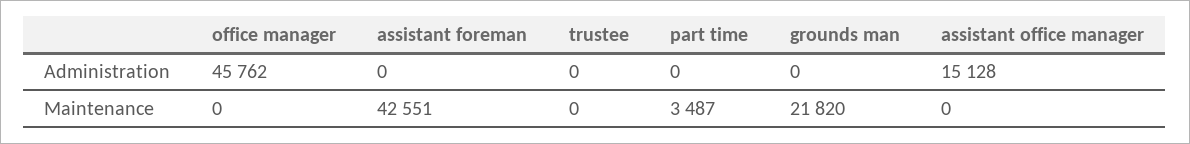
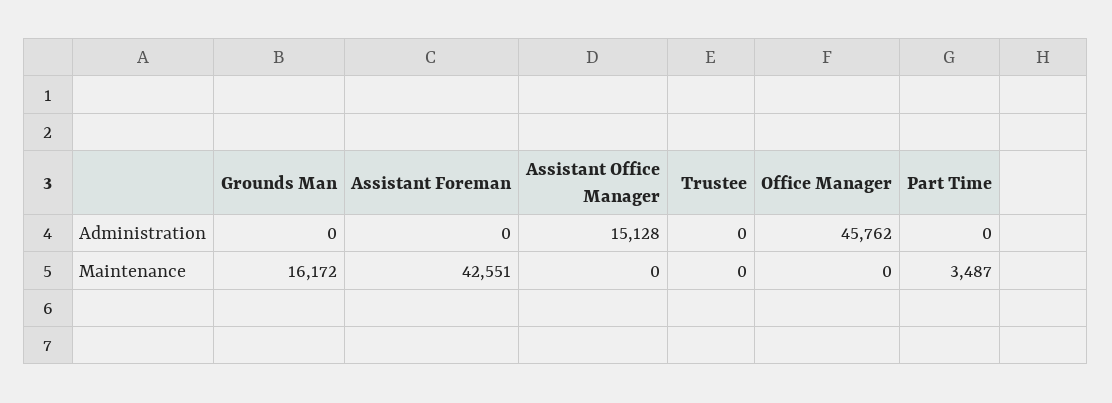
  {
    "office manager": {
      "Administration": 45762,
      "Maintenance": 0
    },
    "assistant foreman": {
      "Administration": 0,
      "Maintenance": 42551
    },
    "trustee": {
      "Administration": 0,
      "Maintenance": 0
    },
    "part time": {
      "Administration": 0,
      "Maintenance": 3487
    },
    "grounds man": {
      "Administration": 0,
-     "Maintenance": 21820
+     "Maintenance": 16172
    },
    "assistant office manager": {
      "Administration": 15128,
      "Maintenance": 0
    }
  }

